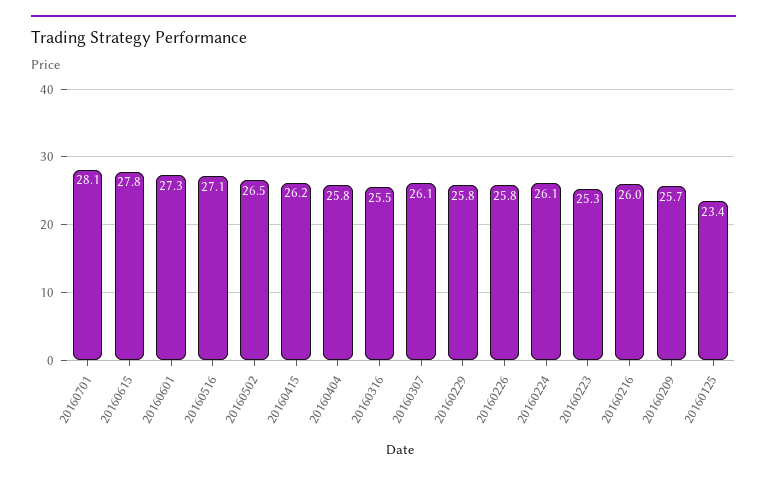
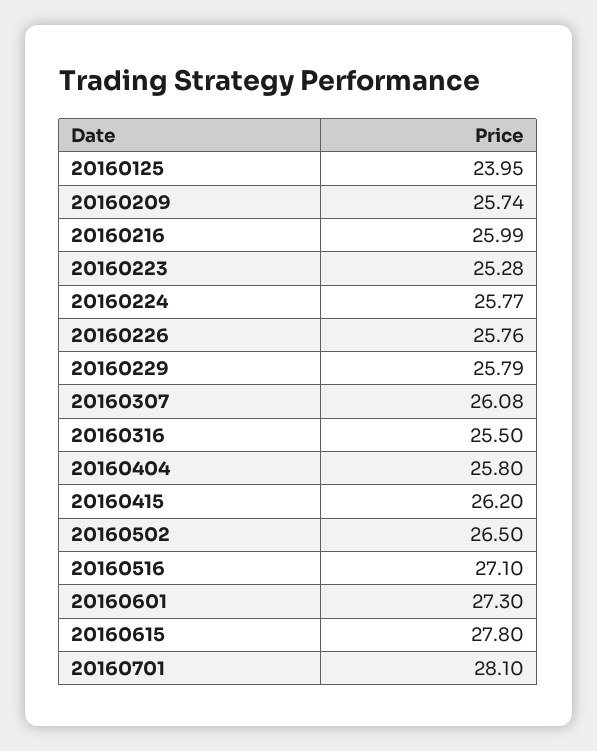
  {
    "20160701": 28.1,
    "20160615": 27.8,
    "20160601": 27.3,
    "20160516": 27.1,
    "20160502": 26.5,
    "20160415": 26.2,
    "20160404": 25.8,
    "20160316": 25.5,
    "20160307": 26.08,
    "20160229": 25.79,
    "20160226": 25.76,
-   "20160224": 26.1,
+   "20160224": 25.77,
    "20160223": 25.28,
    "20160216": 25.99,
    "20160209": 25.74,
-   "20160125": 23.4
+   "20160125": 23.95
  }

